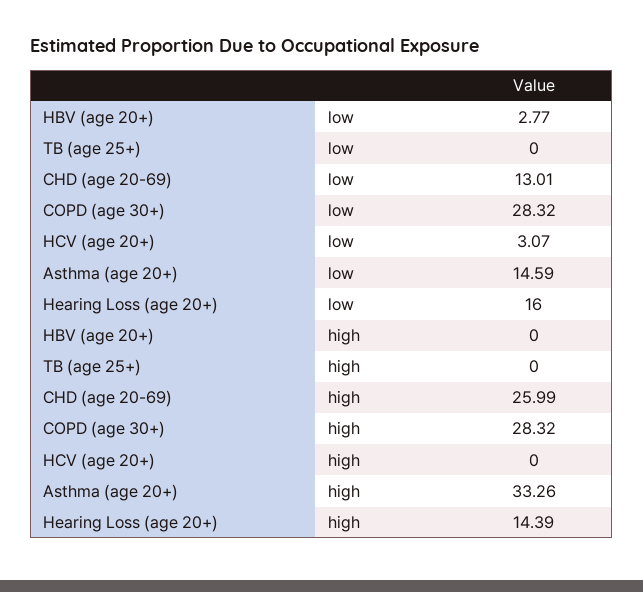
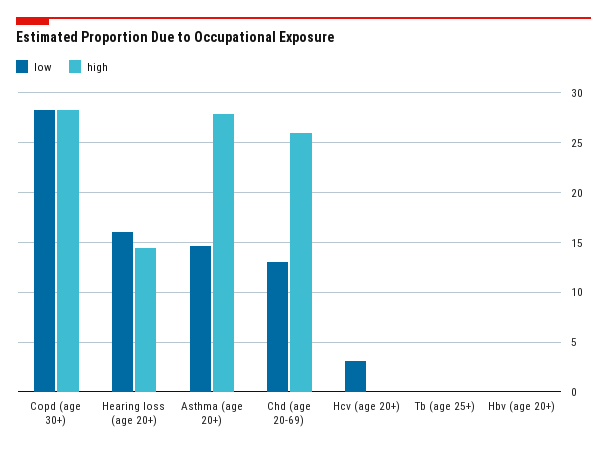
  {
    "low": {
-     "HBV (age 20+)": 2.77,
+     "HBV (age 20+)": 0,
      "TB (age 25+)": 0,
      "CHD (age 20-69)": 13.01,
      "COPD (age 30+)": 28.32,
      "HCV (age 20+)": 3.07,
      "Asthma (age 20+)": 14.59,
      "Hearing Loss (age 20+)": 16
    },
    "high": {
      "HBV (age 20+)": 0,
      "TB (age 25+)": 0,
      "CHD (age 20-69)": 25.99,
      "COPD (age 30+)": 28.32,
      "HCV (age 20+)": 0,
-     "Asthma (age 20+)": 33.26,
+     "Asthma (age 20+)": 28,
      "Hearing Loss (age 20+)": 14.39
    }
  }

